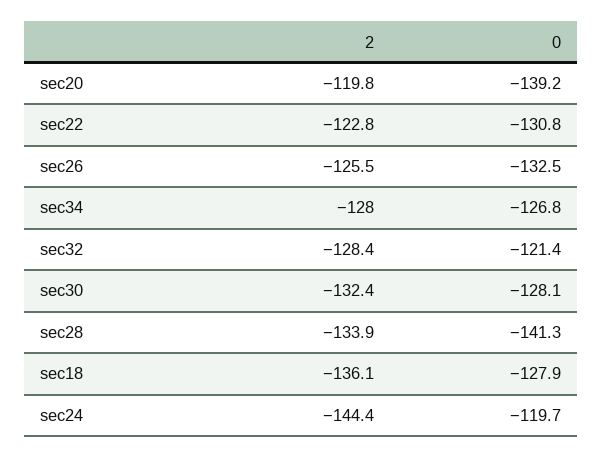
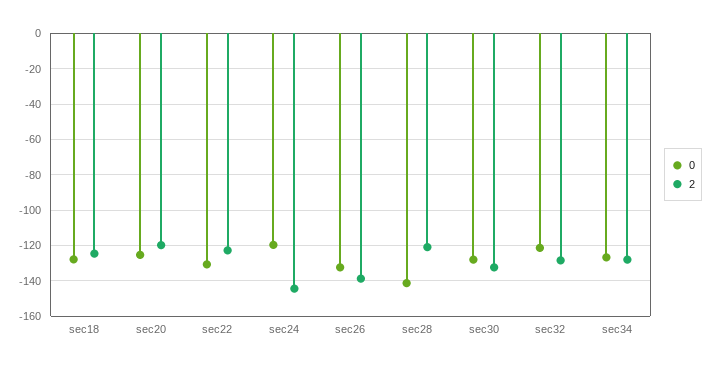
  {
    "2": {
      "sec20": -119.8,
      "sec22": -122.8,
-     "sec26": -125.5,
+     "sec26": -140,
      "sec34": -128,
      "sec32": -128.4,
      "sec30": -132.4,
-     "sec28": -133.9,
+     "sec28": -120,
-     "sec18": -136.1,
+     "sec18": -125,
      "sec24": -144.4
    },
    "0": {
-     "sec20": -139.2,
+     "sec20": -125,
      "sec22": -130.8,
      "sec26": -132.5,
      "sec34": -126.8,
      "sec32": -121.4,
      "sec30": -128.1,
      "sec28": -141.3,
      "sec18": -127.9,
      "sec24": -119.7
    }
  }

